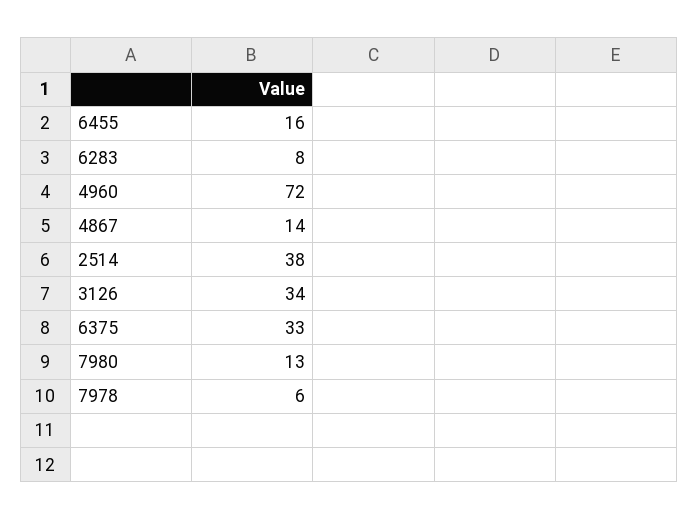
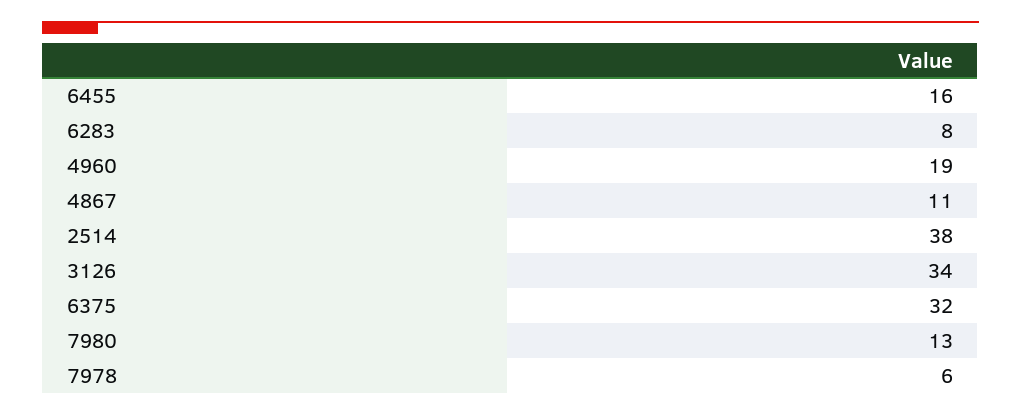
  {
    "6455": 16,
    "6283": 8,
-   "4960": 72,
+   "4960": 19,
-   "4867": 14,
+   "4867": 11,
    "2514": 38,
    "3126": 34,
-   "6375": 33,
+   "6375": 32,
    "7980": 13,
    "7978": 6
  }

